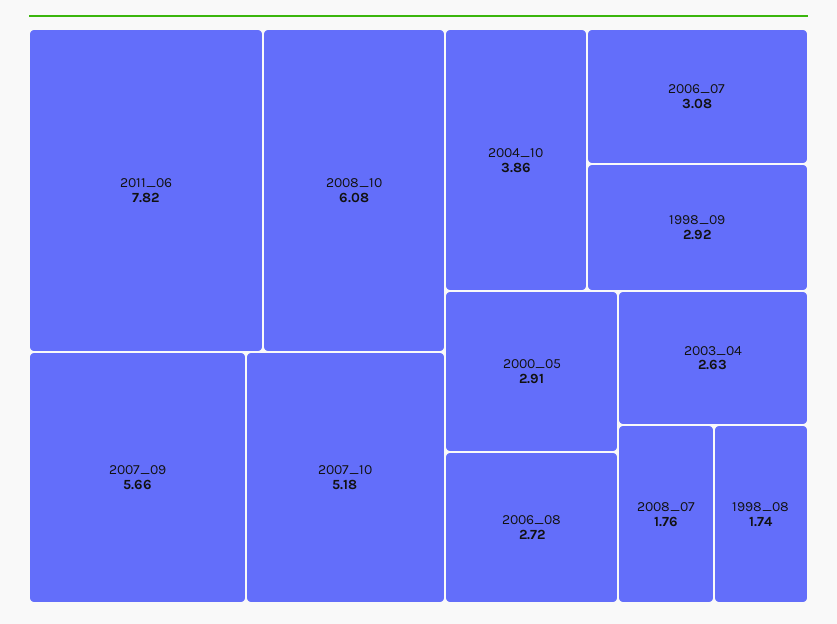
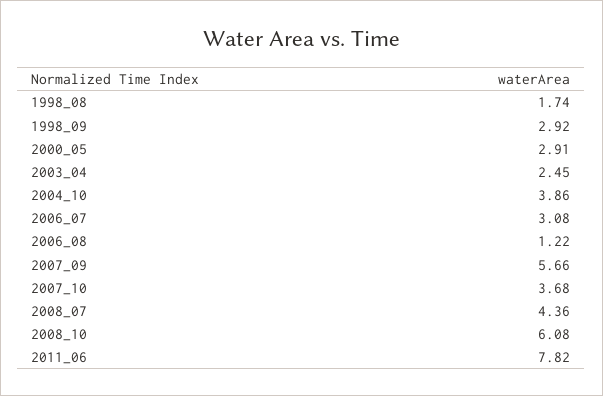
  {
    "2011_06": 7.82,
    "2008_10": 6.08,
    "2007_09": 5.66,
-   "2007_10": 5.18,
+   "2007_10": 3.68,
    "2004_10": 3.86,
    "2006_07": 3.08,
    "1998_09": 2.92,
    "2000_05": 2.91,
-   "2006_08": 2.72,
+   "2006_08": 1.22,
-   "2003_04": 2.63,
+   "2003_04": 2.45,
-   "2008_07": 1.76,
+   "2008_07": 4.36,
    "1998_08": 1.74
  }

